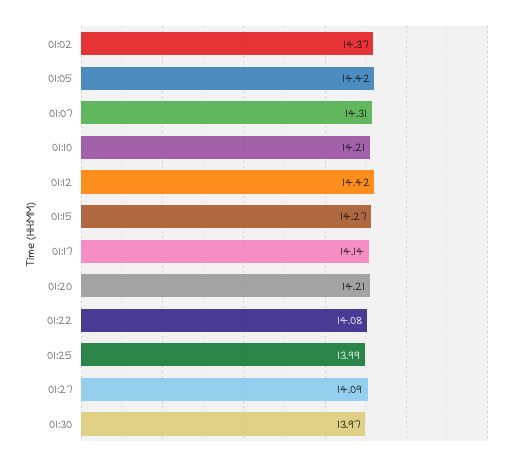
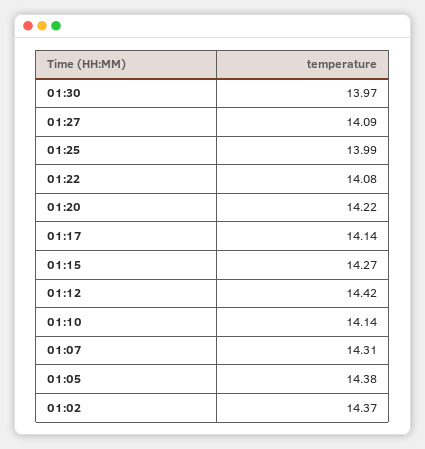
  {
    "01:02": 14.37,
-   "01:05": 14.42,
+   "01:05": 14.38,
    "01:07": 14.31,
-   "01:10": 14.21,
+   "01:10": 14.14,
    "01:12": 14.42,
    "01:15": 14.27,
    "01:17": 14.14,
-   "01:20": 14.21,
+   "01:20": 14.22,
    "01:22": 14.08,
    "01:25": 13.99,
    "01:27": 14.09,
    "01:30": 13.97
  }

